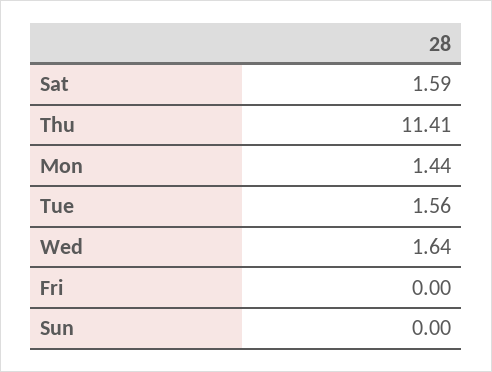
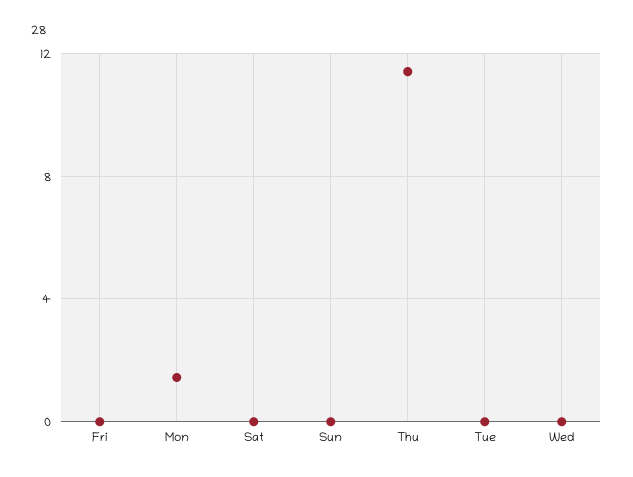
  {
-   "Sat": 1.59,
+   "Sat": 0,
    "Thu": 11.41,
    "Mon": 1.44,
-   "Tue": 1.56,
+   "Tue": 0,
-   "Wed": 1.64,
+   "Wed": 0,
    "Fri": 0,
    "Sun": 0
  }

